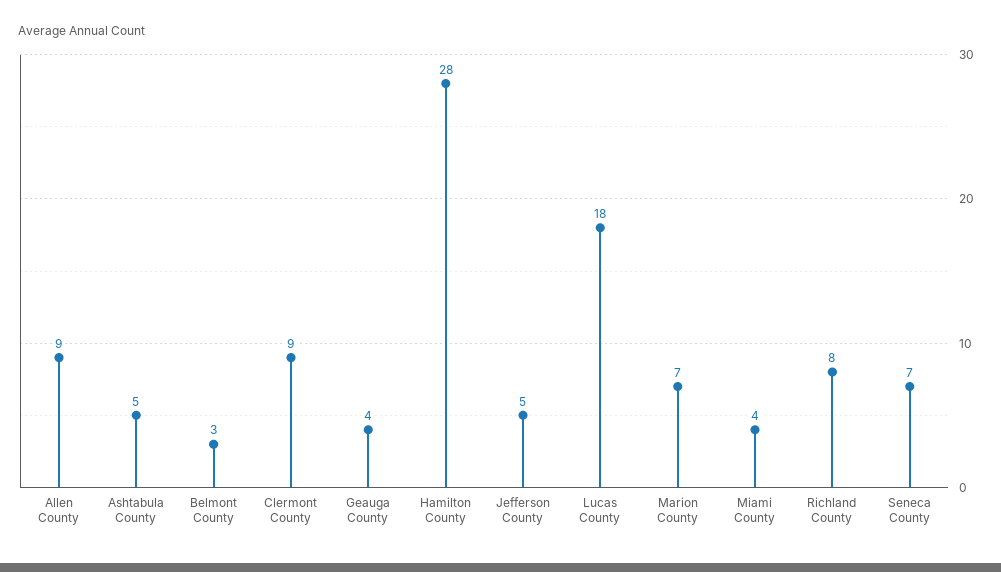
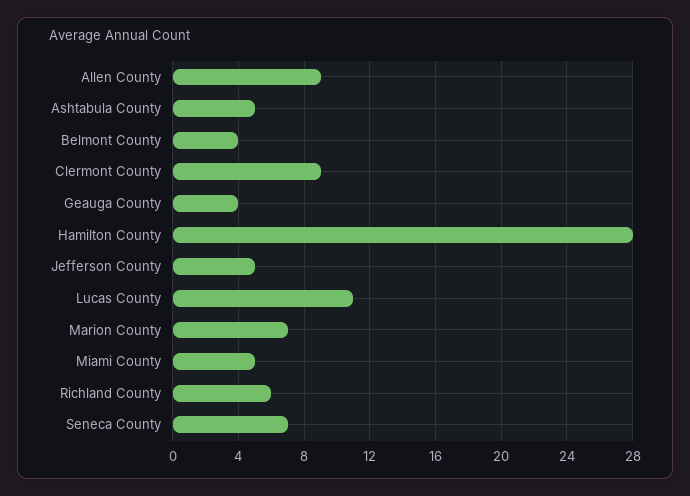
  {
    "Allen County": 9,
    "Ashtabula County": 5,
-   "Belmont County": 3,
+   "Belmont County": 4,
    "Clermont County": 9,
    "Geauga County": 4,
    "Hamilton County": 28,
    "Jefferson County": 5,
-   "Lucas County": 18,
+   "Lucas County": 11,
    "Marion County": 7,
-   "Miami County": 4,
+   "Miami County": 5,
-   "Richland County": 8,
+   "Richland County": 6,
    "Seneca County": 7
  }

